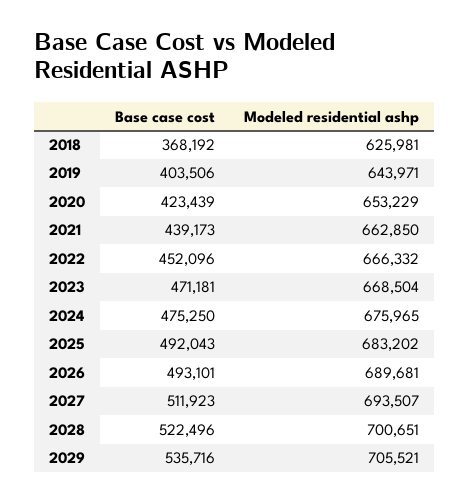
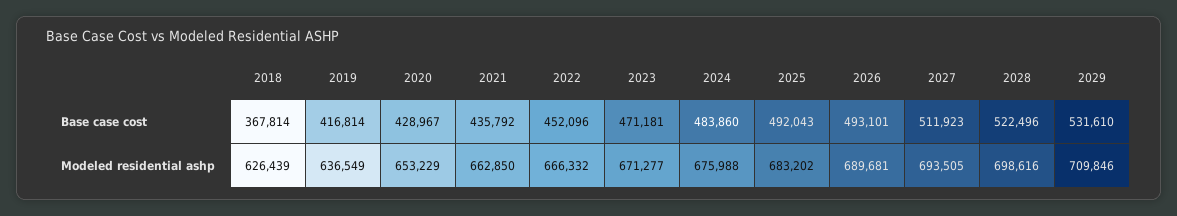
  {
    "Base case cost": {
-     "2018": 368192,
+     "2018": 367814,
-     "2019": 403506,
+     "2019": 416814,
-     "2020": 423439,
+     "2020": 428967,
-     "2021": 439173,
+     "2021": 435792,
      "2022": 452096,
      "2023": 471181,
-     "2024": 475250,
+     "2024": 483860,
      "2025": 492043,
      "2026": 493101,
      "2027": 511923,
      "2028": 522496,
-     "2029": 535716
+     "2029": 531610
    },
    "Modeled residential ashp": {
-     "2018": 625981,
+     "2018": 626439,
-     "2019": 643971,
+     "2019": 636549,
      "2020": 653229,
      "2021": 662850,
      "2022": 666332,
-     "2023": 668504,
+     "2023": 671277,
-     "2024": 675965,
+     "2024": 675988,
      "2025": 683202,
      "2026": 689681,
-     "2027": 693507,
+     "2027": 693505,
-     "2028": 700651,
+     "2028": 698616,
-     "2029": 705521
+     "2029": 709846
    }
  }

